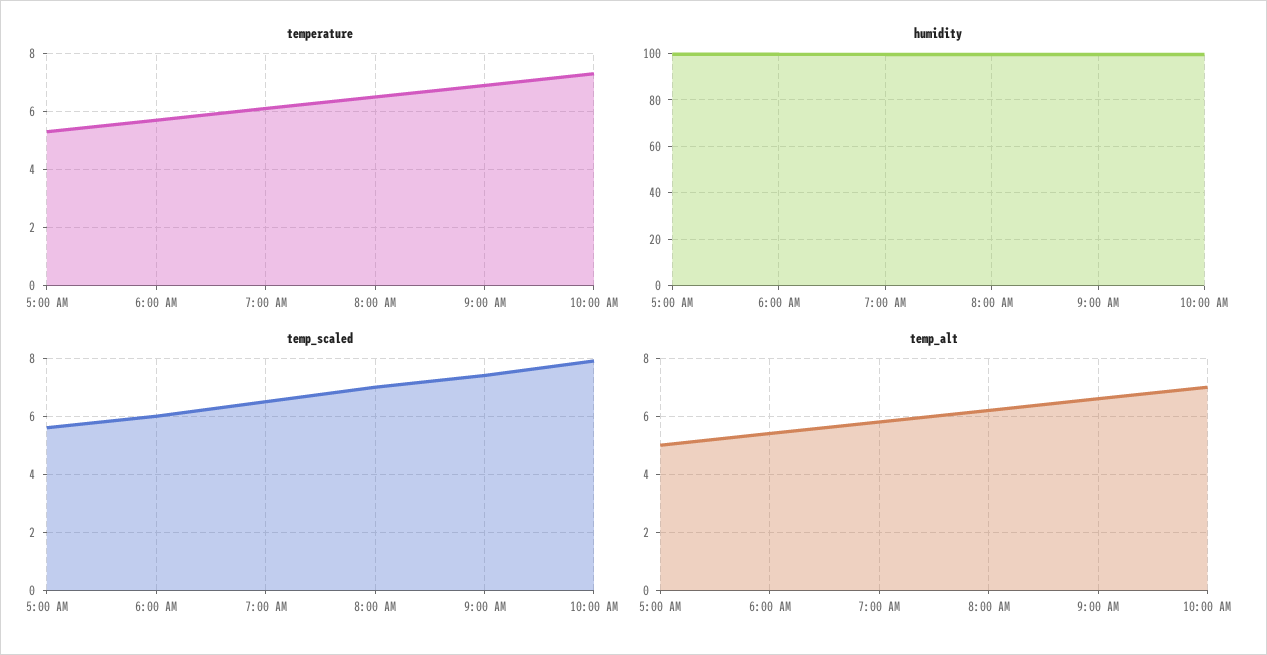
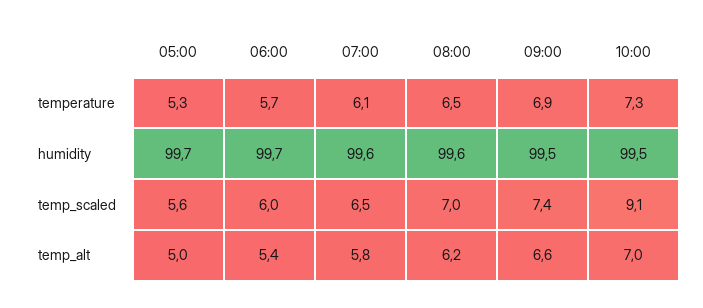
  {
    "temperature": {
      "5:00 AM": 5.3,
      "6:00 AM": 5.7,
      "7:00 AM": 6.1,
      "8:00 AM": 6.5,
      "9:00 AM": 6.9,
      "10:00 AM": 7.3
    },
    "humidity": {
      "5:00 AM": 99.7,
      "6:00 AM": 99.7,
      "7:00 AM": 99.6,
      "8:00 AM": 99.6,
      "9:00 AM": 99.5,
      "10:00 AM": 99.5
    },
    "temp_scaled": {
      "5:00 AM": 5.6,
      "6:00 AM": 6,
      "7:00 AM": 6.5,
      "8:00 AM": 7,
      "9:00 AM": 7.4,
-     "10:00 AM": 8
+     "10:00 AM": 9.1
    },
    "temp_alt": {
      "5:00 AM": 5,
      "6:00 AM": 5.4,
      "7:00 AM": 5.8,
      "8:00 AM": 6.2,
      "9:00 AM": 6.6,
      "10:00 AM": 7
    }
  }

